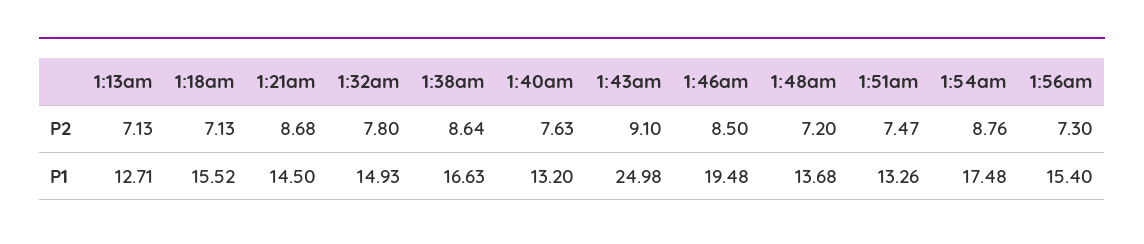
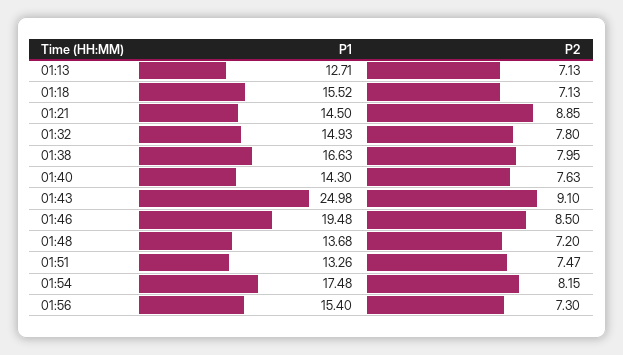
  {
    "1:13am": {
      "P2": 7.13,
      "P1": 12.71
    },
    "1:18am": {
      "P2": 7.13,
      "P1": 15.52
    },
    "1:21am": {
-     "P2": 8.68,
+     "P2": 8.85,
      "P1": 14.5
    },
    "1:32am": {
      "P2": 7.8,
      "P1": 14.93
    },
    "1:38am": {
-     "P2": 8.64,
+     "P2": 7.95,
      "P1": 16.63
    },
    "1:40am": {
      "P2": 7.63,
-     "P1": 13.2
+     "P1": 14.3
    },
    "1:43am": {
      "P2": 9.1,
      "P1": 24.98
    },
    "1:46am": {
      "P2": 8.5,
      "P1": 19.48
    },
    "1:48am": {
      "P2": 7.2,
      "P1": 13.68
    },
    "1:51am": {
      "P2": 7.47,
      "P1": 13.26
    },
    "1:54am": {
-     "P2": 8.76,
+     "P2": 8.15,
      "P1": 17.48
    },
    "1:56am": {
      "P2": 7.3,
      "P1": 15.4
    }
  }

